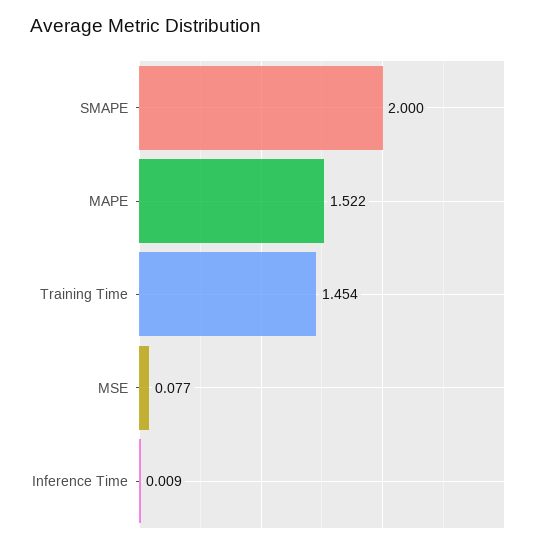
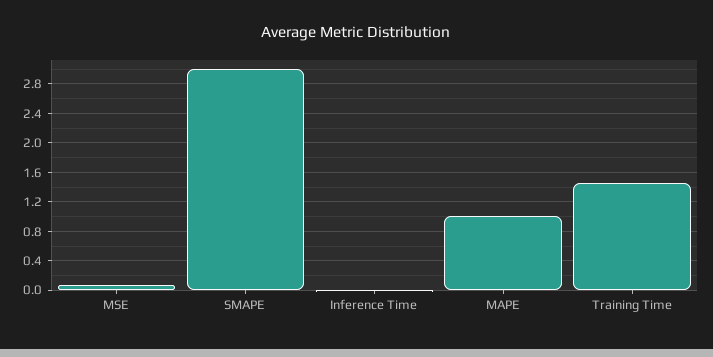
  {
-   "SMAPE": 2,
+   "SMAPE": 3,
-   "MAPE": 1.522,
+   "MAPE": 1,
    "Training Time": 1.454,
    "MSE": 0.077,
    "Inference Time": 0.009
  }

